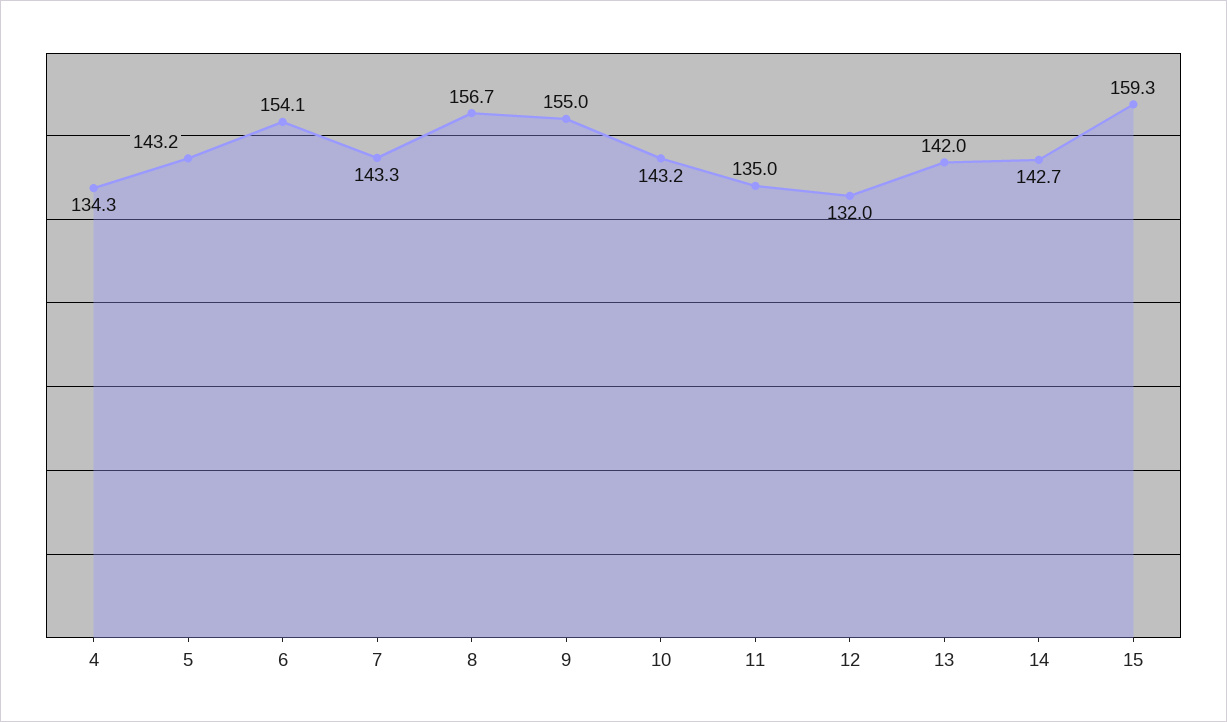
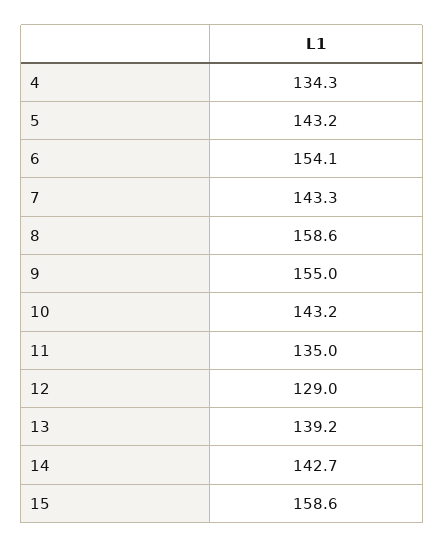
  {
    "4": 134.3,
    "5": 143.2,
    "6": 154.1,
    "7": 143.3,
-   "8": 156.7,
+   "8": 158.6,
    "9": 155,
    "10": 143.2,
    "11": 135,
-   "12": 132,
+   "12": 129,
-   "13": 142,
+   "13": 139.2,
    "14": 142.7,
-   "15": 159.3
+   "15": 158.6
  }

